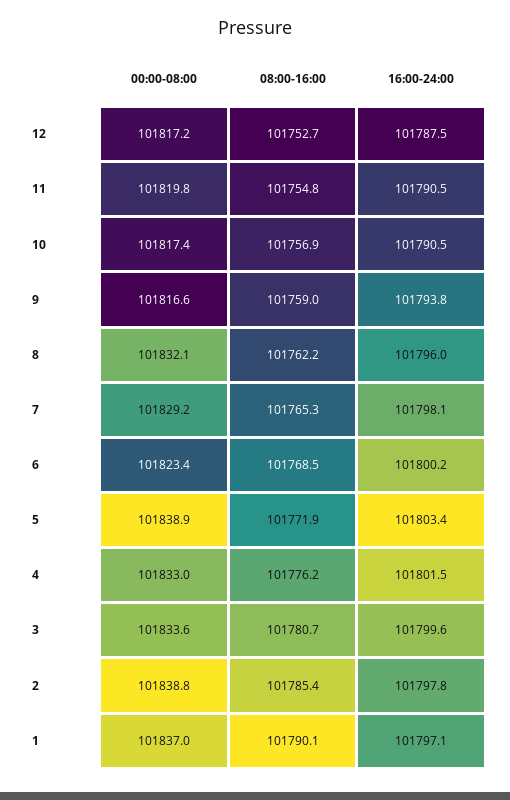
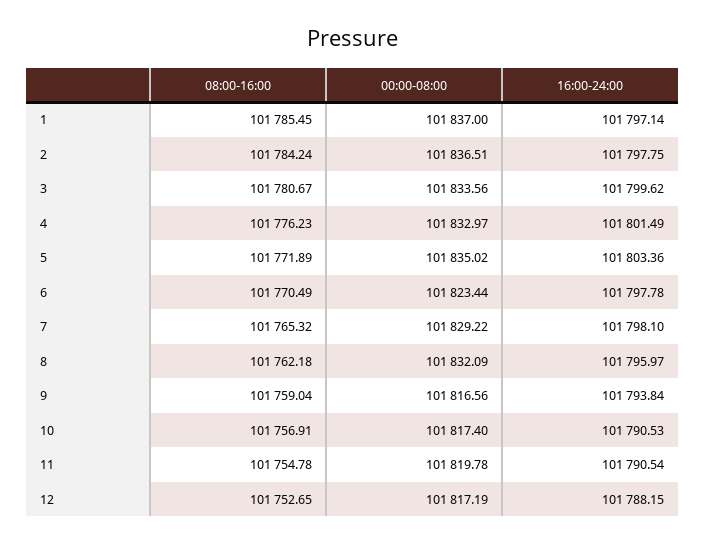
  {
    "00:00-08:00": {
      "12": 101817.19,
      "11": 101819.78,
      "10": 101817.4,
      "9": 101816.56,
      "8": 101832.09,
      "7": 101829.22,
      "6": 101823.44,
-     "5": 101838.9,
+     "5": 101835.02,
      "4": 101832.97,
      "3": 101833.56,
-     "2": 101838.8,
+     "2": 101836.51,
      "1": 101837
    },
    "08:00-16:00": {
      "12": 101752.65,
      "11": 101754.78,
      "10": 101756.91,
      "9": 101759.04,
      "8": 101762.18,
      "7": 101765.32,
-     "6": 101768.5,
+     "6": 101770.49,
      "5": 101771.89,
      "4": 101776.23,
      "3": 101780.67,
-     "2": 101785.4,
+     "2": 101784.24,
-     "1": 101790.1
+     "1": 101785.45
    },
    "16:00-24:00": {
-     "12": 101787.5,
+     "12": 101788.15,
      "11": 101790.54,
      "10": 101790.53,
      "9": 101793.84,
      "8": 101795.97,
      "7": 101798.1,
-     "6": 101800.2,
+     "6": 101797.78,
      "5": 101803.36,
      "4": 101801.49,
      "3": 101799.62,
      "2": 101797.75,
      "1": 101797.14
    }
  }

